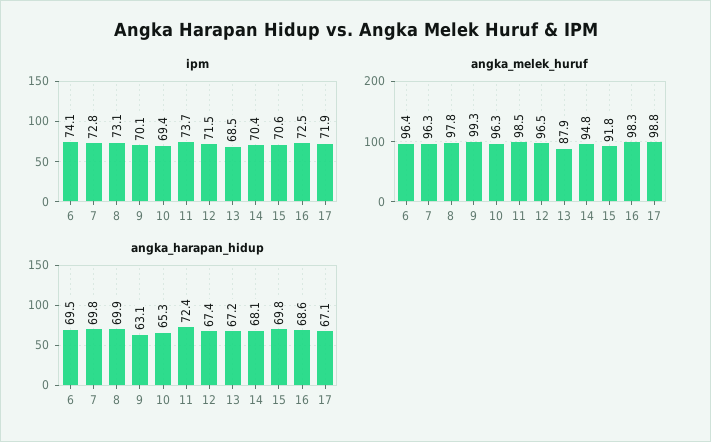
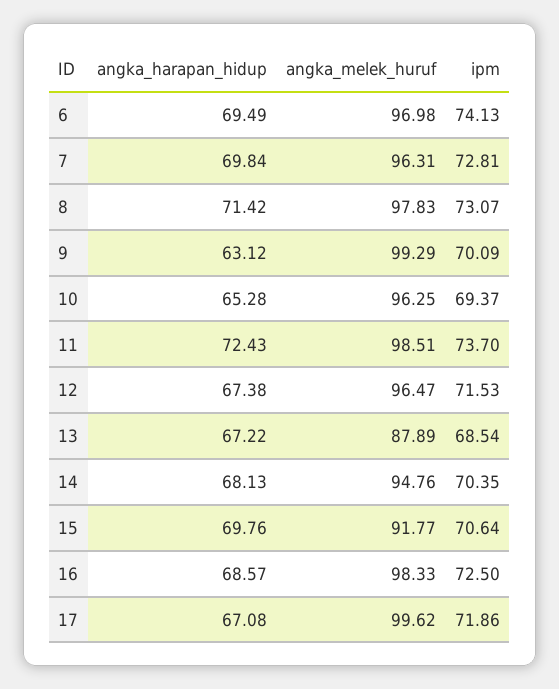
  {
    "ipm": {
      "6": 74.13,
      "7": 72.81,
      "8": 73.07,
      "9": 70.09,
      "10": 69.37,
      "11": 73.7,
      "12": 71.53,
      "13": 68.54,
      "14": 70.35,
      "15": 70.64,
      "16": 72.5,
      "17": 71.86
    },
    "angka_melek_huruf": {
-     "6": 96.4,
+     "6": 96.98,
      "7": 96.31,
      "8": 97.83,
      "9": 99.29,
      "10": 96.25,
      "11": 98.51,
      "12": 96.47,
      "13": 87.89,
      "14": 94.76,
      "15": 91.77,
      "16": 98.33,
-     "17": 98.8
+     "17": 99.62
    },
    "angka_harapan_hidup": {
      "6": 69.49,
      "7": 69.84,
-     "8": 69.9,
+     "8": 71.42,
      "9": 63.12,
      "10": 65.28,
      "11": 72.43,
      "12": 67.38,
      "13": 67.22,
      "14": 68.13,
      "15": 69.76,
      "16": 68.57,
      "17": 67.08
    }
  }

